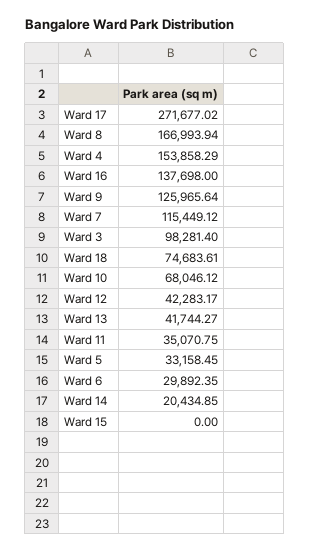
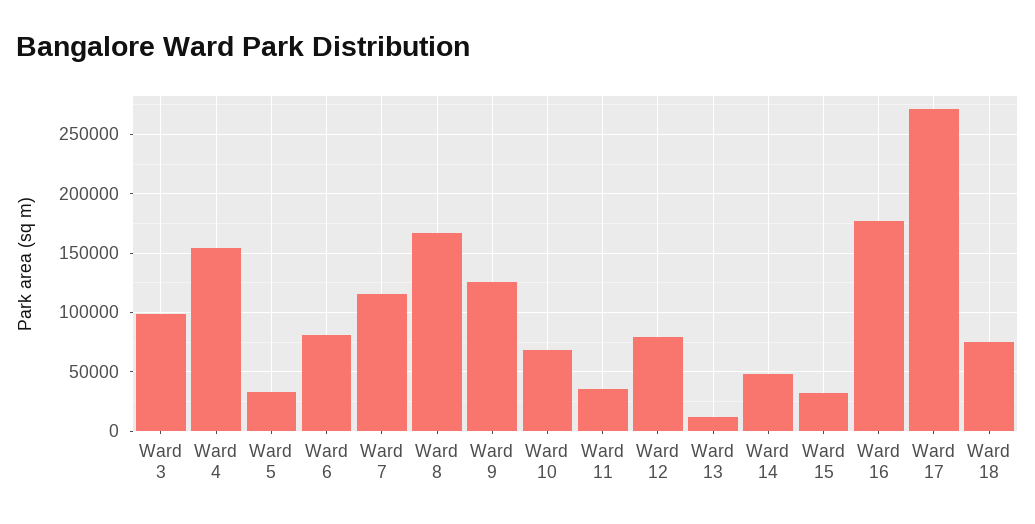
  {
    "Ward 17": 271677.02,
    "Ward 8": 166993.94,
    "Ward 4": 153858.29,
-   "Ward 16": 137698,
+   "Ward 16": 180000,
    "Ward 9": 125965.64,
    "Ward 7": 115449.12,
    "Ward 3": 98281.4,
    "Ward 18": 74683.61,
    "Ward 10": 68046.12,
-   "Ward 12": 42283.17,
+   "Ward 12": 80000,
-   "Ward 13": 41744.27,
+   "Ward 13": 10000,
    "Ward 11": 35070.75,
    "Ward 5": 33158.45,
-   "Ward 6": 29892.35,
+   "Ward 6": 80000,
-   "Ward 14": 20434.85,
+   "Ward 14": 50000,
-   "Ward 15": 0
+   "Ward 15": 30000
  }

